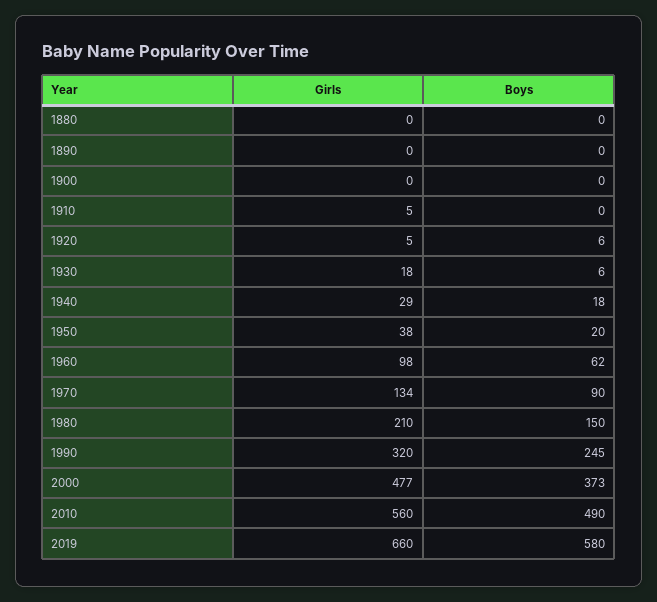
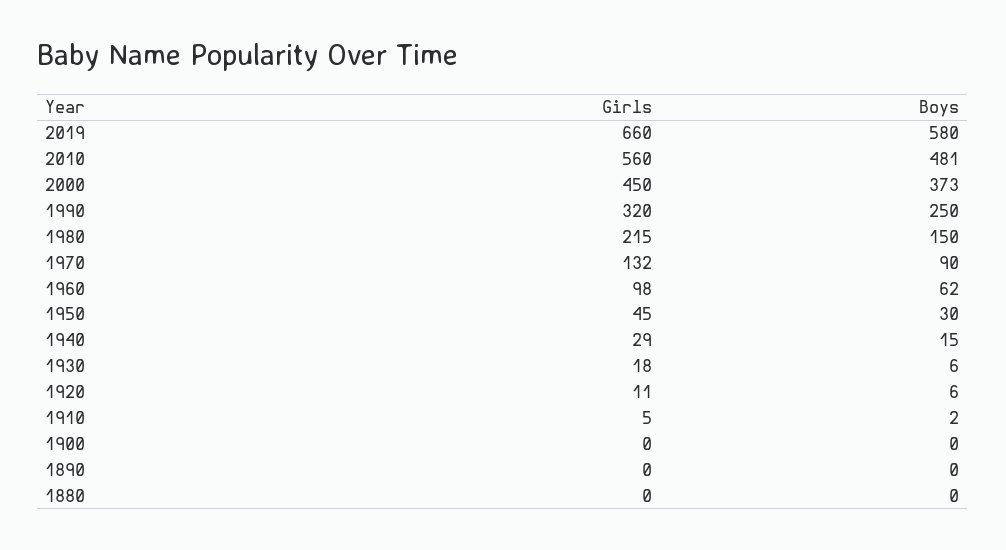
  {
    "Girls": {
      "1880": 0,
      "1890": 0,
      "1900": 0,
      "1910": 5,
-     "1920": 5,
+     "1920": 11,
      "1930": 18,
      "1940": 29,
-     "1950": 38,
+     "1950": 45,
      "1960": 98,
-     "1970": 134,
+     "1970": 132,
-     "1980": 210,
+     "1980": 215,
      "1990": 320,
-     "2000": 477,
+     "2000": 450,
      "2010": 560,
      "2019": 660
    },
    "Boys": {
      "1880": 0,
      "1890": 0,
      "1900": 0,
-     "1910": 0,
+     "1910": 2,
      "1920": 6,
      "1930": 6,
-     "1940": 18,
+     "1940": 15,
-     "1950": 20,
+     "1950": 30,
      "1960": 62,
      "1970": 90,
      "1980": 150,
-     "1990": 245,
+     "1990": 250,
      "2000": 373,
-     "2010": 490,
+     "2010": 481,
      "2019": 580
    }
  }

